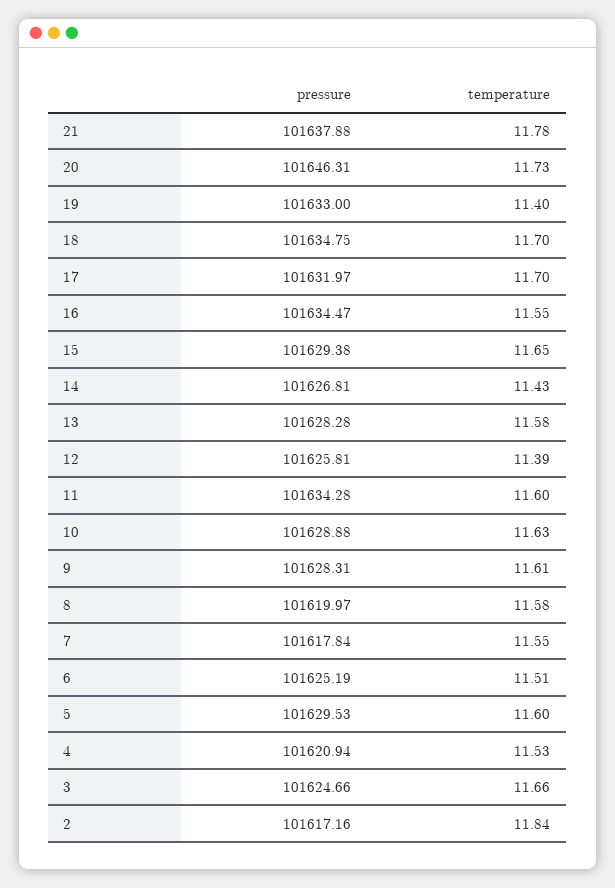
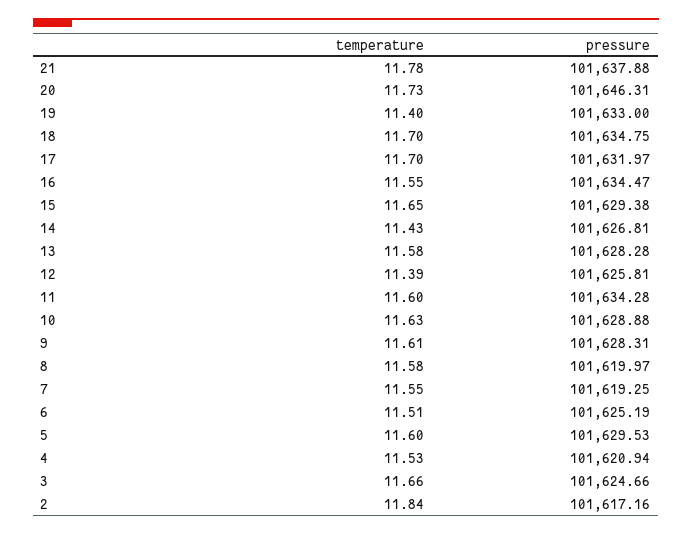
  {
    "pressure": {
      "21": 101637.88,
      "20": 101646.31,
      "19": 101633,
      "18": 101634.75,
      "17": 101631.97,
      "16": 101634.47,
      "15": 101629.38,
      "14": 101626.81,
      "13": 101628.28,
      "12": 101625.81,
      "11": 101634.28,
      "10": 101628.88,
      "9": 101628.31,
      "8": 101619.97,
-     "7": 101617.84,
+     "7": 101619.25,
      "6": 101625.19,
      "5": 101629.53,
      "4": 101620.94,
      "3": 101624.66,
      "2": 101617.16
    },
    "temperature": {
      "21": 11.78,
      "20": 11.73,
      "19": 11.4,
      "18": 11.7,
      "17": 11.7,
      "16": 11.55,
      "15": 11.65,
      "14": 11.43,
      "13": 11.58,
      "12": 11.39,
      "11": 11.6,
      "10": 11.63,
      "9": 11.61,
      "8": 11.58,
      "7": 11.55,
      "6": 11.51,
      "5": 11.6,
      "4": 11.53,
      "3": 11.66,
      "2": 11.84
    }
  }

